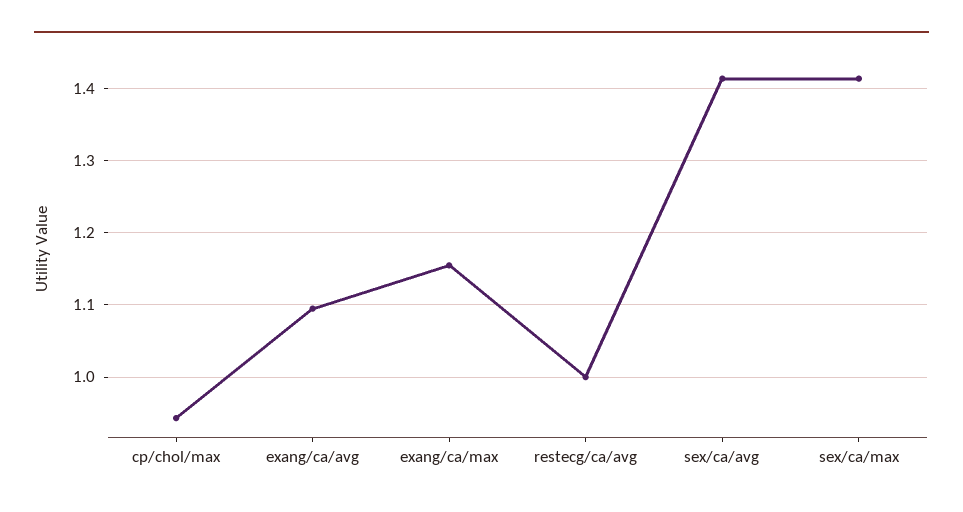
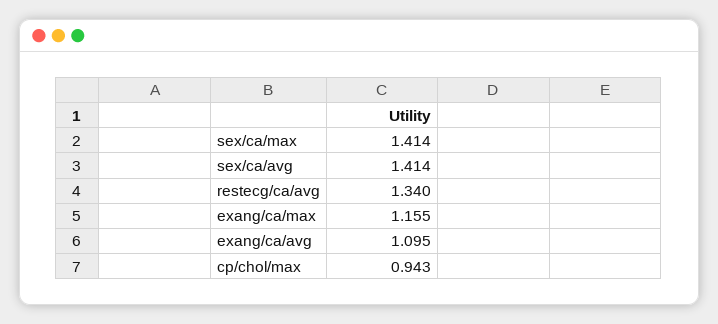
  {
    "cp/chol/max": 0.943,
    "exang/ca/avg": 1.095,
    "exang/ca/max": 1.155,
-   "restecg/ca/avg": 1,
+   "restecg/ca/avg": 1.34,
    "sex/ca/avg": 1.414,
    "sex/ca/max": 1.414
  }

